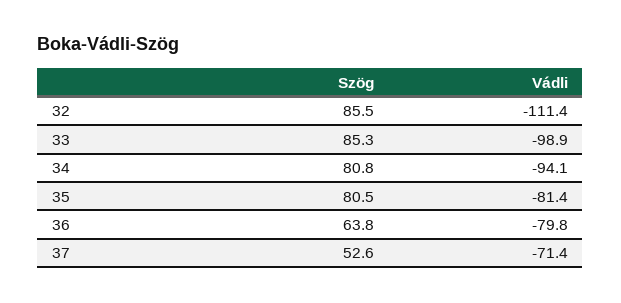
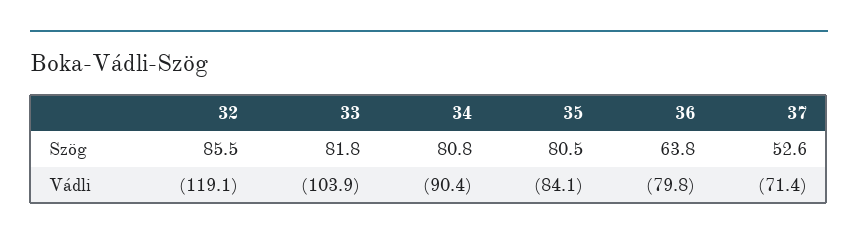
  {
    "Szög": {
      "32": 85.5,
-     "33": 85.3,
+     "33": 81.8,
      "34": 80.8,
      "35": 80.5,
      "36": 63.8,
      "37": 52.6
    },
    "Vádli": {
-     "32": -111.4,
+     "32": -119.1,
-     "33": -98.9,
+     "33": -103.9,
-     "34": -94.1,
+     "34": -90.4,
-     "35": -81.4,
+     "35": -84.1,
      "36": -79.8,
      "37": -71.4
    }
  }

